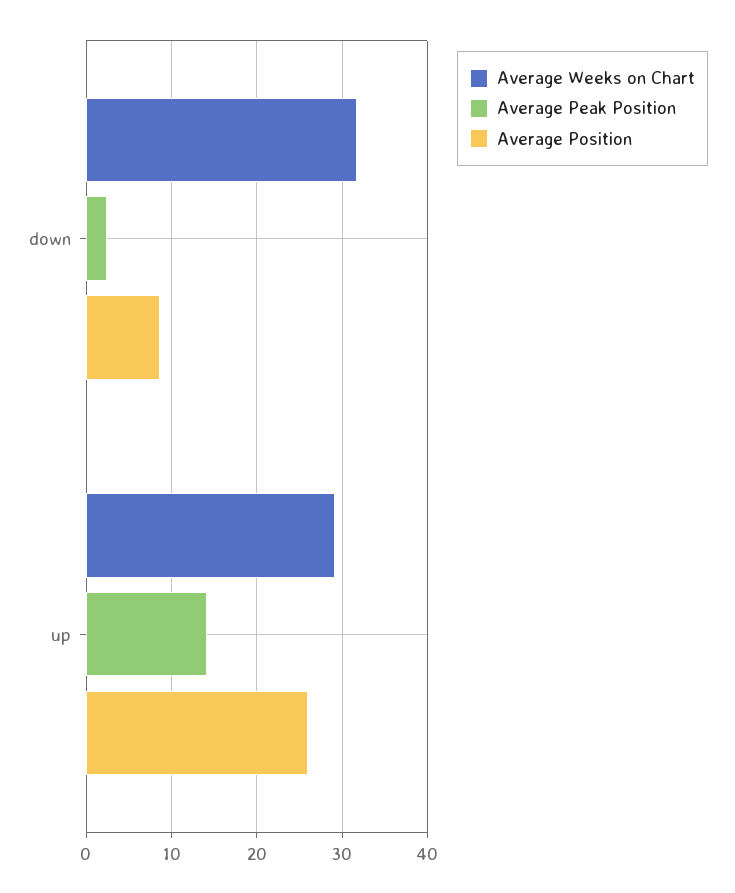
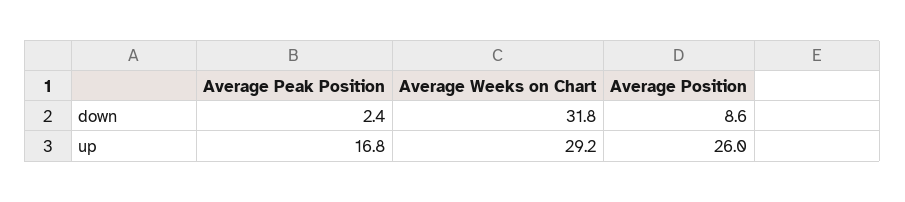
  {
    "Average Weeks on Chart": {
      "down": 31.8,
      "up": 29.2
    },
    "Average Peak Position": {
      "down": 2.4,
-     "up": 14
+     "up": 16.8
    },
    "Average Position": {
      "down": 8.6,
      "up": 26
    }
  }

